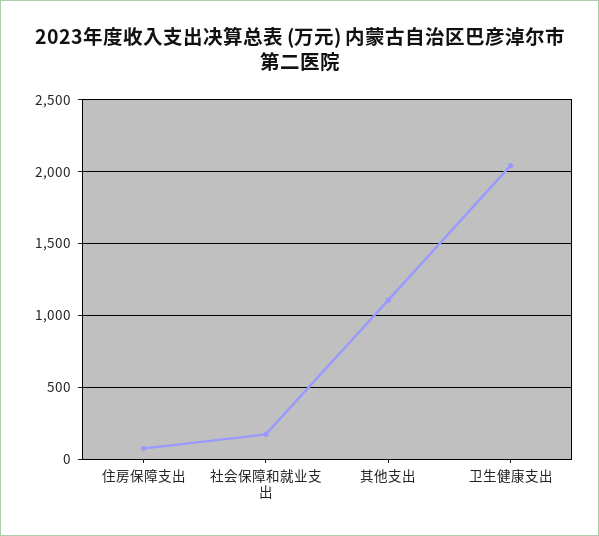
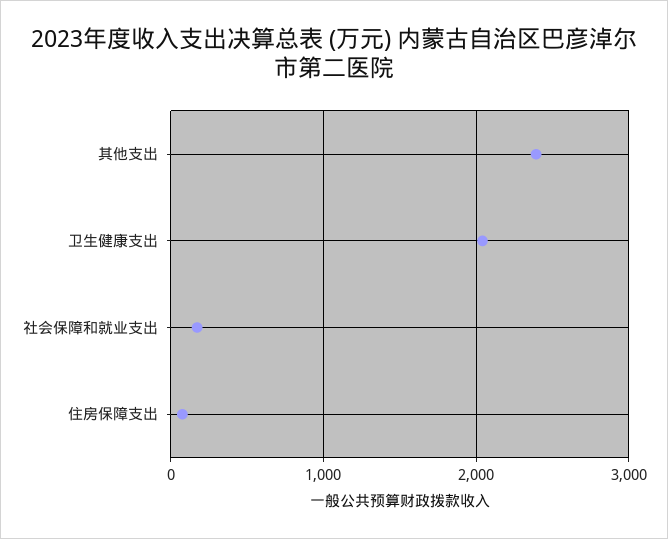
  {
    "住房保障支出": 100,
    "社会保障和就业支出": 150,
-   "其他支出": 1100,
+   "其他支出": 2400,
    "卫生健康支出": 2050
  }

